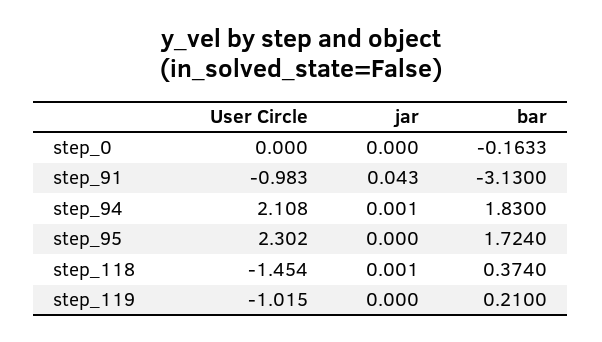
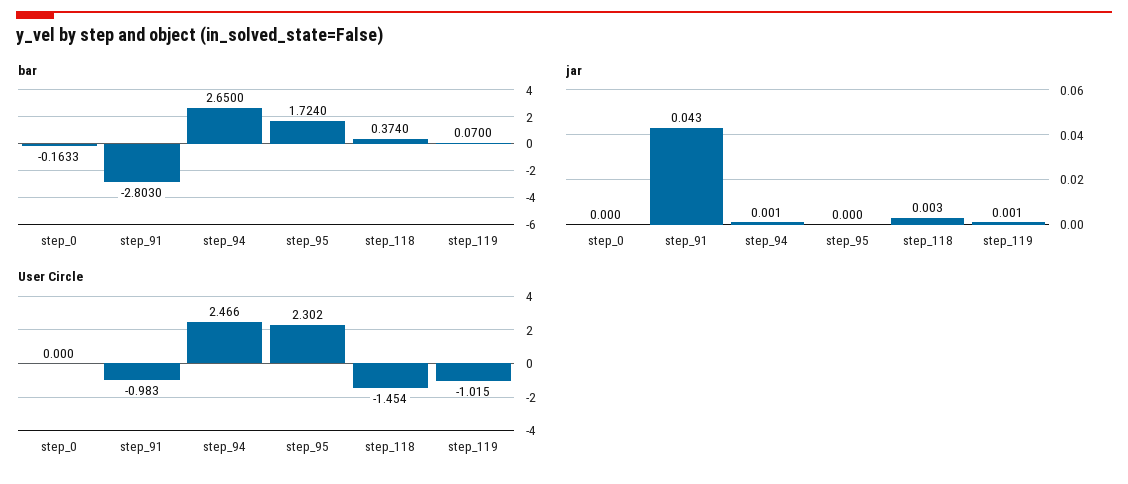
  {
    "User Circle": {
      "step_0": 0,
      "step_91": -0.983,
-     "step_94": 2.108,
+     "step_94": 2.466,
      "step_95": 2.302,
      "step_118": -1.454,
      "step_119": -1.015
    },
    "jar": {
      "step_0": 0,
      "step_91": 0.043,
      "step_94": 0.001,
      "step_95": 0,
-     "step_118": 0.001,
+     "step_118": 0.003,
-     "step_119": 0
+     "step_119": 0.001
    },
    "bar": {
      "step_0": -0.1633,
-     "step_91": -3.13,
+     "step_91": -2.803,
-     "step_94": 1.83,
+     "step_94": 2.65,
      "step_95": 1.724,
      "step_118": 0.374,
-     "step_119": 0.21
+     "step_119": 0.07
    }
  }

